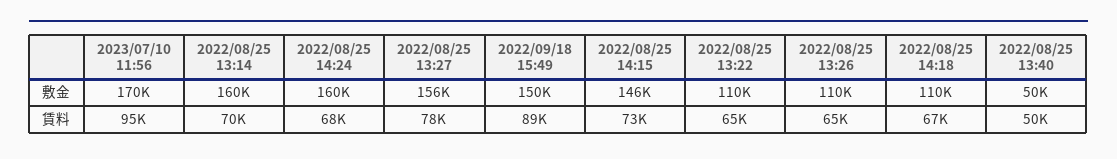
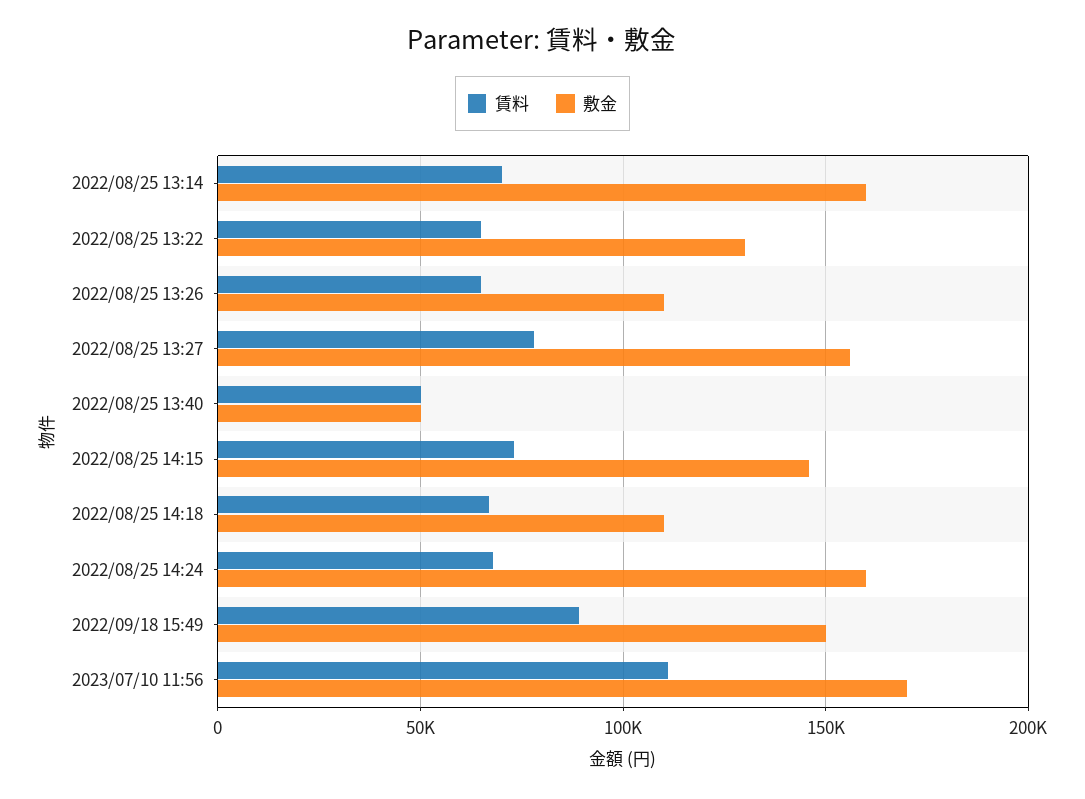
  {
    "敷金": {
      "2023/07/10 11:56": 170000,
      "2022/08/25 13:14": 160000,
      "2022/08/25 14:24": 160000,
      "2022/08/25 13:27": 156000,
      "2022/09/18 15:49": 150000,
      "2022/08/25 14:15": 146000,
-     "2022/08/25 13:22": 110000,
+     "2022/08/25 13:22": 130000,
      "2022/08/25 13:26": 110000,
      "2022/08/25 14:18": 110000,
      "2022/08/25 13:40": 50000
    },
    "賃料": {
-     "2023/07/10 11:56": 95000,
+     "2023/07/10 11:56": 110000,
      "2022/08/25 13:14": 70000,
      "2022/08/25 14:24": 68000,
      "2022/08/25 13:27": 78000,
      "2022/09/18 15:49": 89000,
      "2022/08/25 14:15": 73000,
      "2022/08/25 13:22": 65000,
      "2022/08/25 13:26": 65000,
      "2022/08/25 14:18": 67000,
      "2022/08/25 13:40": 50000
    }
  }

